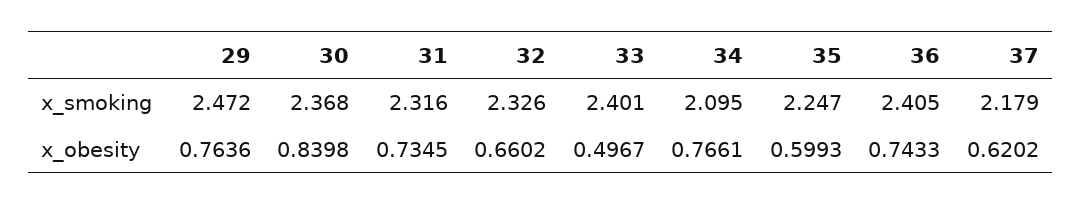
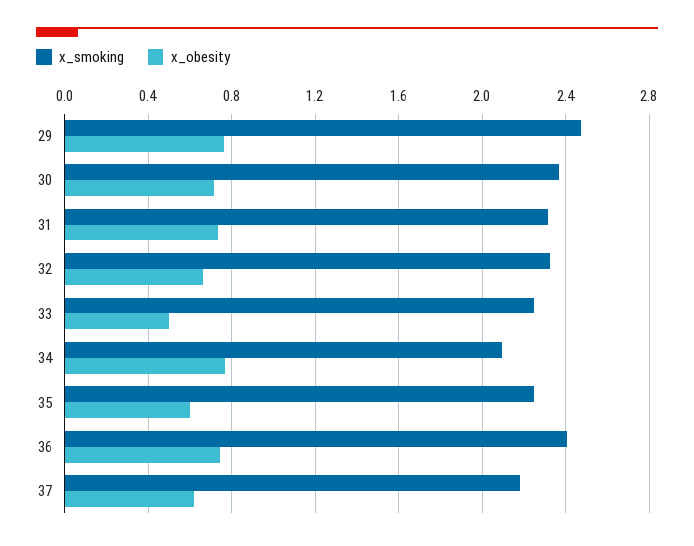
  {
    "x_smoking": {
      "29": 2.472,
      "30": 2.368,
      "31": 2.316,
      "32": 2.326,
-     "33": 2.401,
+     "33": 2.25,
      "34": 2.095,
      "35": 2.247,
      "36": 2.405,
      "37": 2.179
    },
    "x_obesity": {
      "29": 0.7636,
-     "30": 0.8398,
+     "30": 0.7,
      "31": 0.7345,
      "32": 0.6602,
      "33": 0.4967,
      "34": 0.7661,
      "35": 0.5993,
      "36": 0.7433,
      "37": 0.6202
    }
  }

